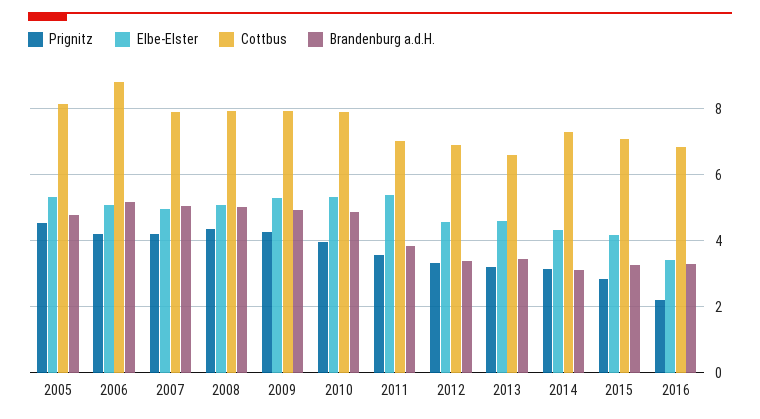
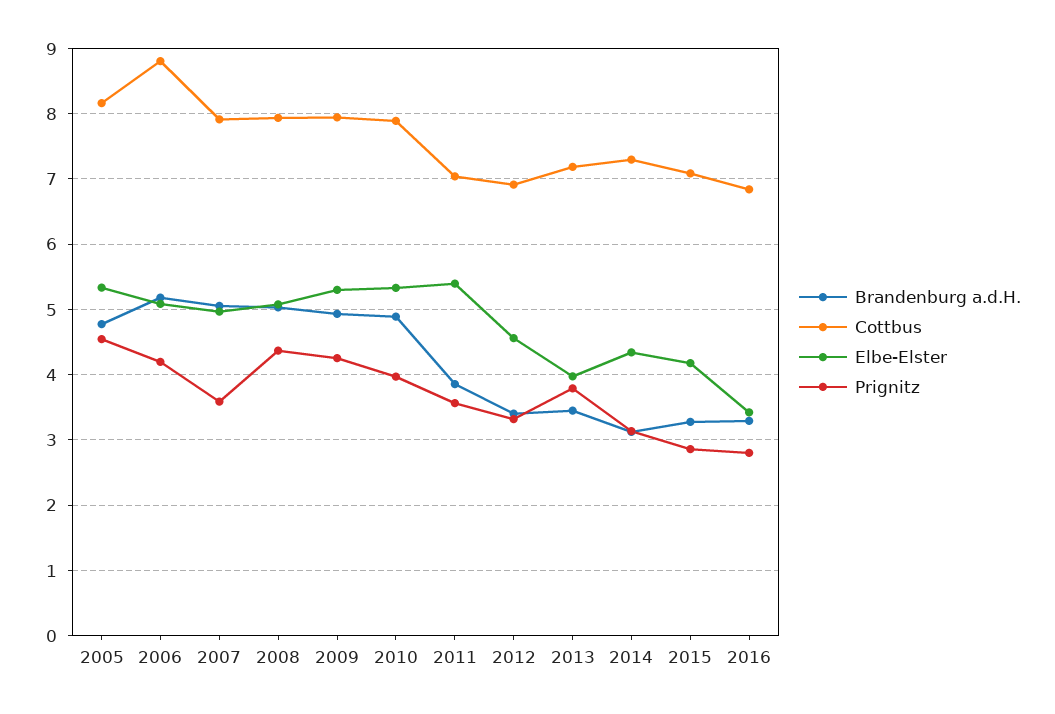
  {
    "Prignitz": {
      "2005": 4.5,
      "2006": 4.2,
-     "2007": 4.2,
+     "2007": 3.6,
      "2008": 4.4,
      "2009": 4.3,
      "2010": 4,
      "2011": 3.6,
      "2012": 3.3,
-     "2013": 3.2,
+     "2013": 3.8,
      "2014": 3.1,
      "2015": 2.9,
-     "2016": 2.2
+     "2016": 2.8
    },
    "Elbe-Elster": {
      "2005": 5.3,
      "2006": 5.1,
      "2007": 5,
      "2008": 5.1,
      "2009": 5.3,
      "2010": 5.3,
      "2011": 5.4,
      "2012": 4.6,
-     "2013": 4.6,
+     "2013": 4,
      "2014": 4.3,
      "2015": 4.2,
      "2016": 3.4
    },
    "Cottbus": {
      "2005": 8.2,
      "2006": 8.8,
      "2007": 7.9,
      "2008": 7.9,
      "2009": 7.9,
      "2010": 7.9,
      "2011": 7,
      "2012": 6.9,
-     "2013": 6.6,
+     "2013": 7.2,
      "2014": 7.3,
      "2015": 7.1,
      "2016": 6.8
    },
    "Brandenburg a.d.H.": {
      "2005": 4.8,
      "2006": 5.2,
      "2007": 5.1,
      "2008": 5,
      "2009": 4.9,
      "2010": 4.9,
      "2011": 3.9,
      "2012": 3.4,
      "2013": 3.4,
      "2014": 3.1,
      "2015": 3.3,
      "2016": 3.3
    }
  }

